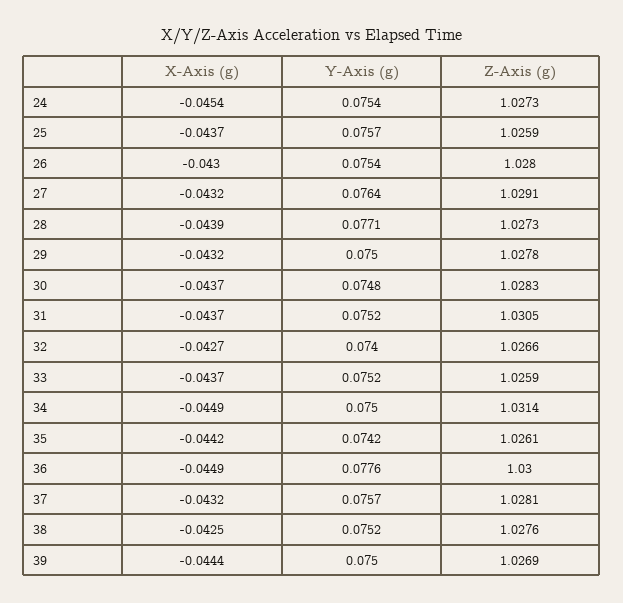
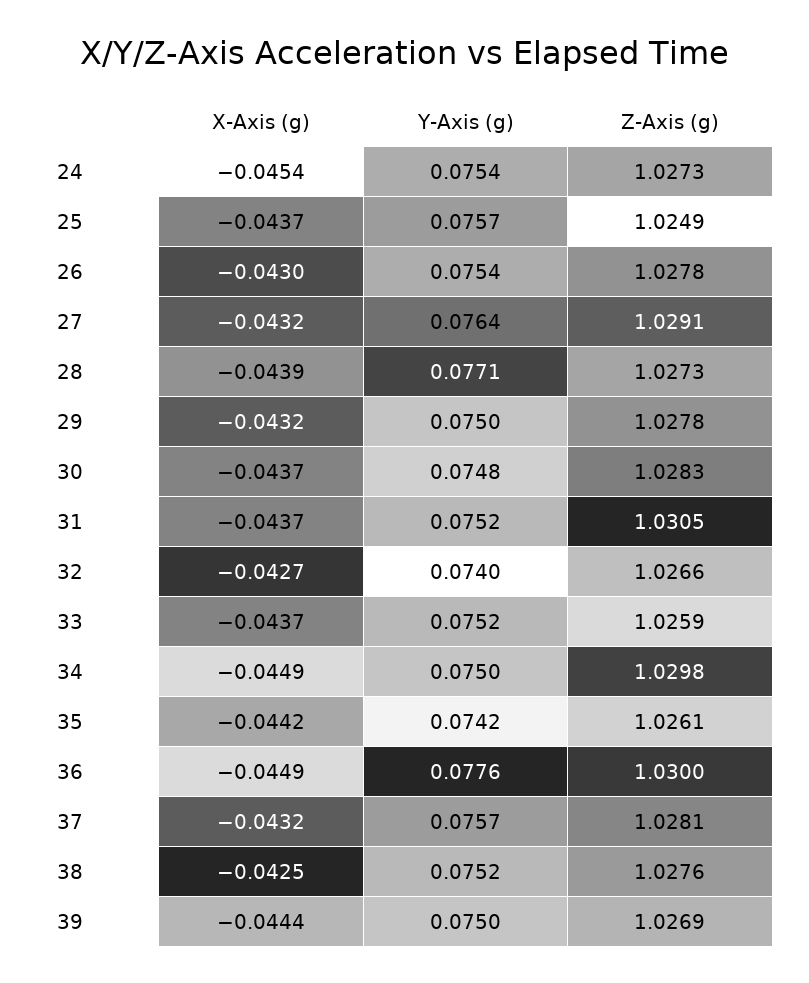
  {
    "X-Axis (g)": {
      "24": -0.0454,
      "25": -0.0437,
      "26": -0.043,
      "27": -0.0432,
      "28": -0.0439,
      "29": -0.0432,
      "30": -0.0437,
      "31": -0.0437,
      "32": -0.0427,
      "33": -0.0437,
      "34": -0.0449,
      "35": -0.0442,
      "36": -0.0449,
      "37": -0.0432,
      "38": -0.0425,
      "39": -0.0444
    },
    "Y-Axis (g)": {
      "24": 0.0754,
      "25": 0.0757,
      "26": 0.0754,
      "27": 0.0764,
      "28": 0.0771,
      "29": 0.075,
      "30": 0.0748,
      "31": 0.0752,
      "32": 0.074,
      "33": 0.0752,
      "34": 0.075,
      "35": 0.0742,
      "36": 0.0776,
      "37": 0.0757,
      "38": 0.0752,
      "39": 0.075
    },
    "Z-Axis (g)": {
      "24": 1.0273,
-     "25": 1.0259,
+     "25": 1.0249,
-     "26": 1.028,
+     "26": 1.0278,
      "27": 1.0291,
      "28": 1.0273,
      "29": 1.0278,
      "30": 1.0283,
      "31": 1.0305,
      "32": 1.0266,
      "33": 1.0259,
-     "34": 1.0314,
+     "34": 1.0298,
      "35": 1.0261,
      "36": 1.03,
      "37": 1.0281,
      "38": 1.0276,
      "39": 1.0269
    }
  }

